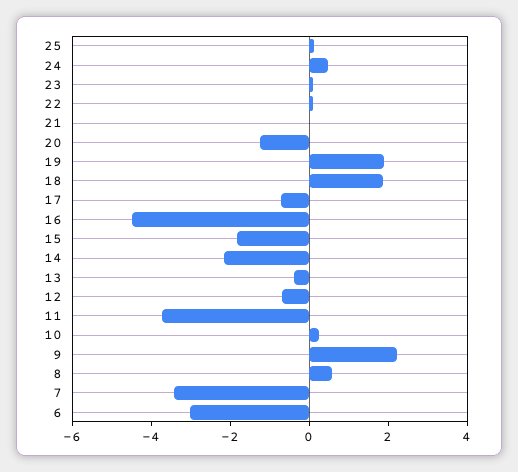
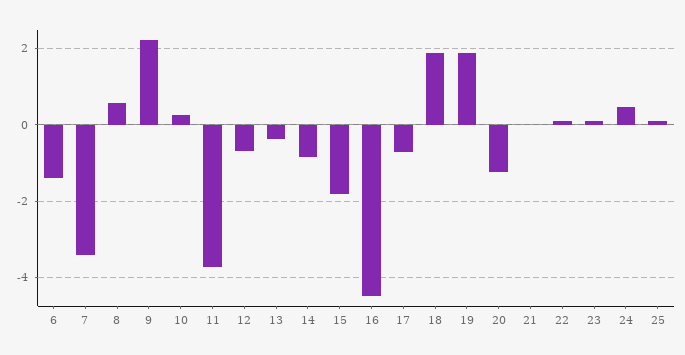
  {
    "25": 0.2,
    "24": 0.4,
    "23": 0,
    "22": 0,
    "21": 0,
    "20": -1.2,
    "19": 1.8,
    "18": 1.8,
    "17": -0.8,
    "16": -4.4,
    "15": -1.8,
-   "14": -2,
+   "14": -0.8,
    "13": -0.4,
    "12": -0.6,
    "11": -3.8,
    "10": 0.2,
    "9": 2.2,
    "8": 0.6,
    "7": -3.4,
-   "6": -3
+   "6": -1.4
  }

